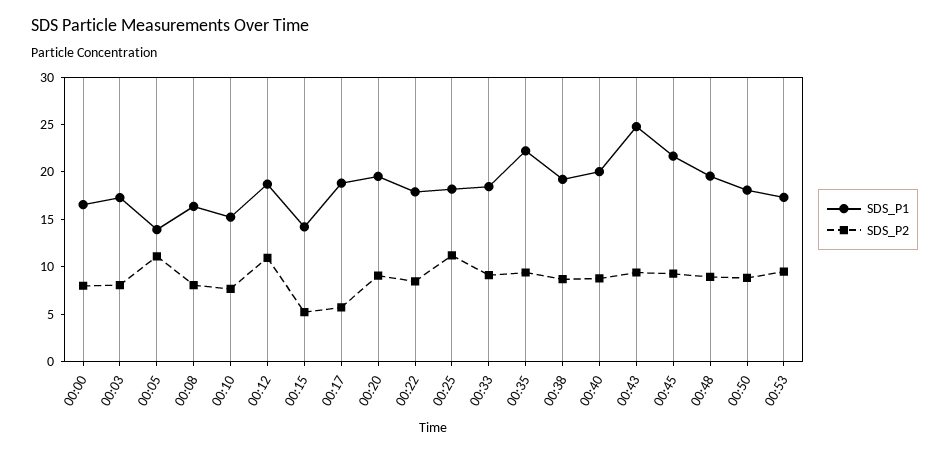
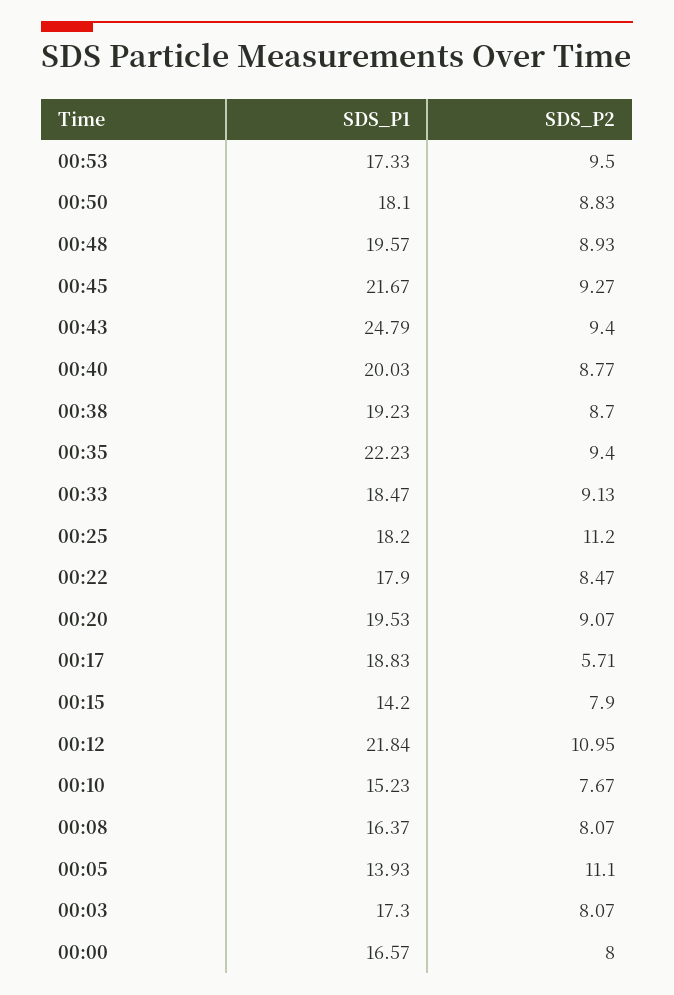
  {
    "SDS_P1": {
      "00:00": 16.57,
      "00:03": 17.3,
      "00:05": 13.93,
      "00:08": 16.37,
      "00:10": 15.23,
-     "00:12": 19,
+     "00:12": 21.84,
      "00:15": 14.2,
      "00:17": 18.83,
      "00:20": 19.53,
      "00:22": 17.9,
      "00:25": 18.2,
      "00:33": 18.47,
      "00:35": 22.23,
      "00:38": 19.23,
      "00:40": 20.03,
      "00:43": 24.79,
      "00:45": 21.67,
      "00:48": 19.57,
      "00:50": 18.1,
      "00:53": 17.33
    },
    "SDS_P2": {
      "00:00": 8,
      "00:03": 8.07,
      "00:05": 11.1,
      "00:08": 8.07,
      "00:10": 7.67,
      "00:12": 10.95,
-     "00:15": 5,
+     "00:15": 7.9,
      "00:17": 5.71,
      "00:20": 9.07,
      "00:22": 8.47,
      "00:25": 11.2,
      "00:33": 9.13,
      "00:35": 9.4,
      "00:38": 8.7,
      "00:40": 8.77,
      "00:43": 9.4,
      "00:45": 9.27,
      "00:48": 8.93,
      "00:50": 8.83,
      "00:53": 9.5
    }
  }

